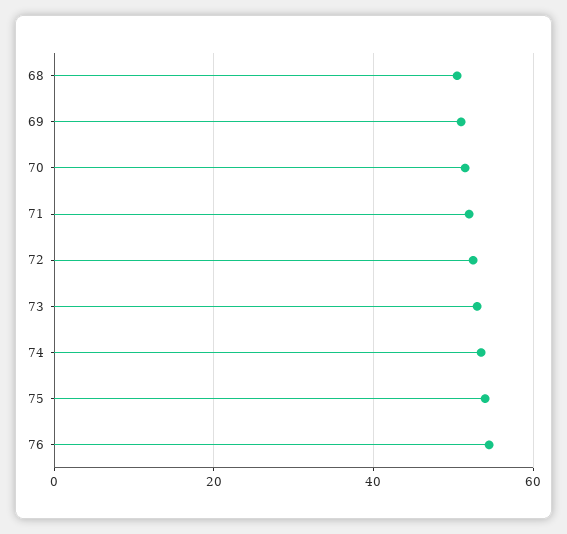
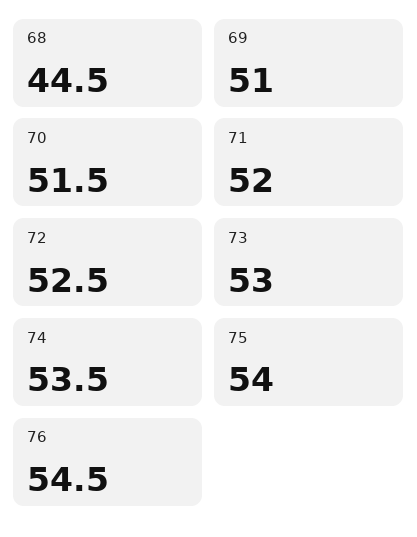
  {
-   "68": 50,
+   "68": 44.5,
    "69": 51,
    "70": 51.5,
    "71": 52,
    "72": 52.5,
    "73": 53,
    "74": 53.5,
    "75": 54,
    "76": 54.5
  }

